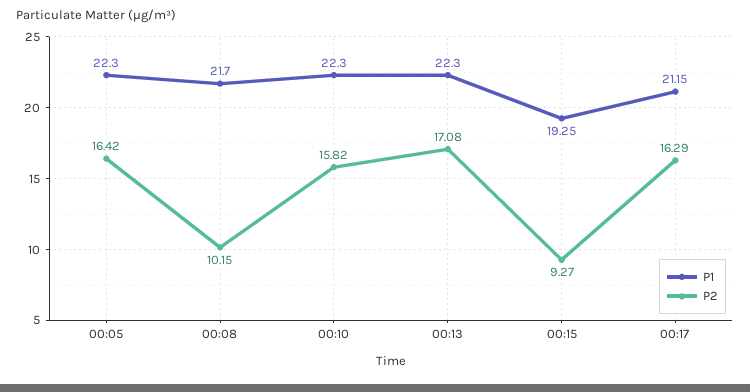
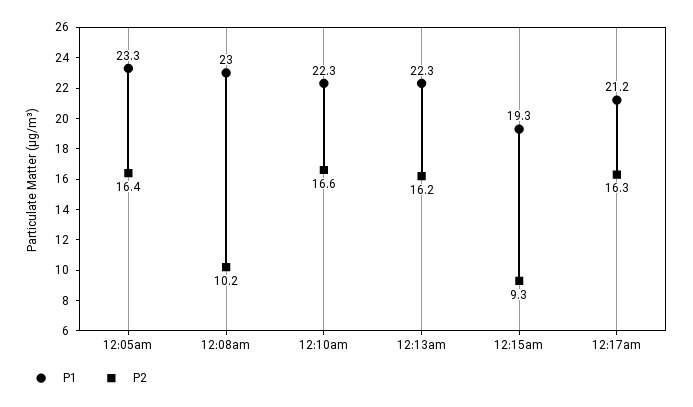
  {
    "P1": {
-     "00:05": 22.3,
+     "00:05": 23.3,
-     "00:08": 21.7,
+     "00:08": 23,
      "00:10": 22.3,
      "00:13": 22.3,
      "00:15": 19.25,
      "00:17": 21.15
    },
    "P2": {
      "00:05": 16.42,
      "00:08": 10.15,
-     "00:10": 15.82,
+     "00:10": 16.6,
-     "00:13": 17.08,
+     "00:13": 16.2,
      "00:15": 9.27,
      "00:17": 16.29
    }
  }

